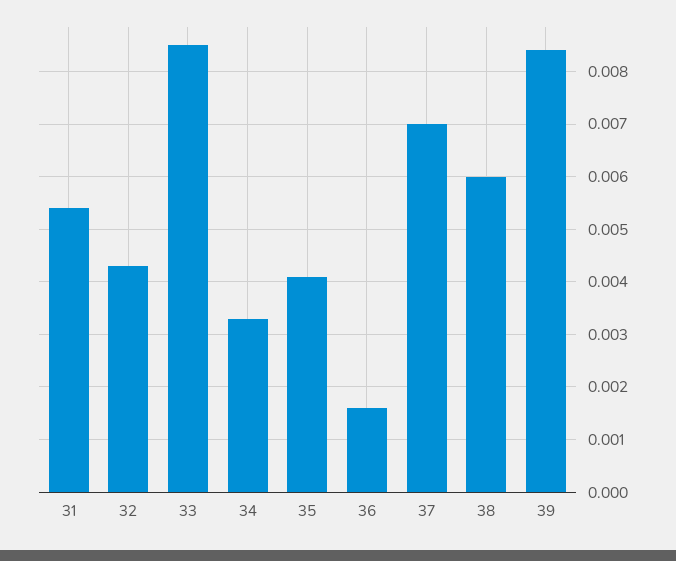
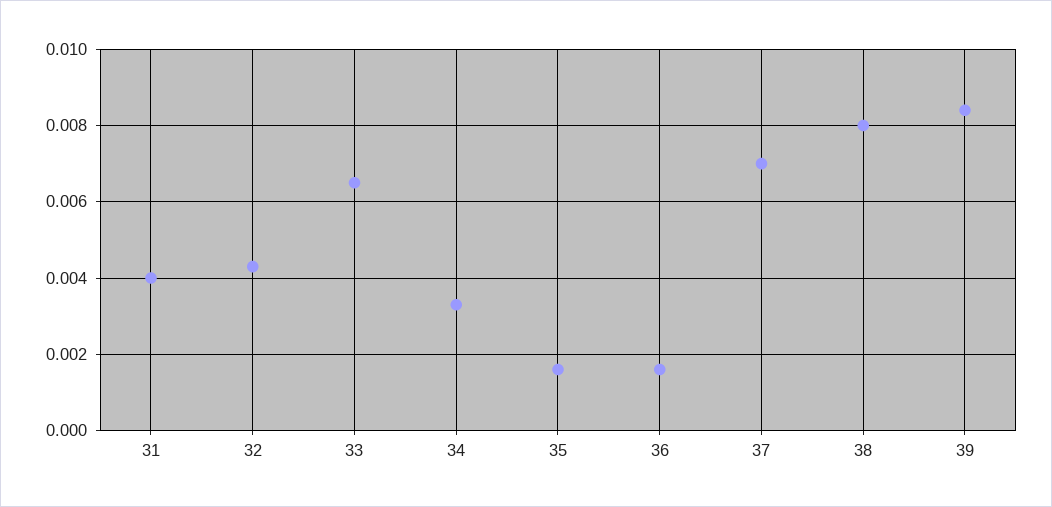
  {
-   "31": 0.0055,
+   "31": 0.004,
    "32": 0.0045,
-   "33": 0.0085,
+   "33": 0.0065,
    "34": 0.0035,
-   "35": 0.004,
+   "35": 0.0015,
    "36": 0.0015,
    "37": 0.007,
-   "38": 0.006,
+   "38": 0.008,
    "39": 0.0085
  }

